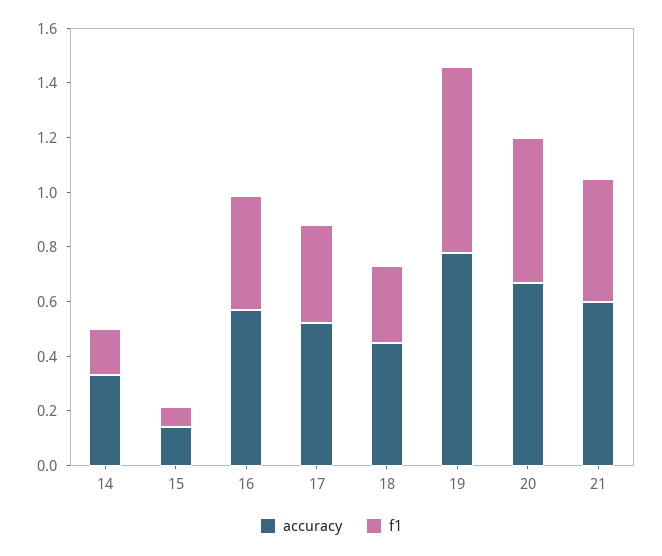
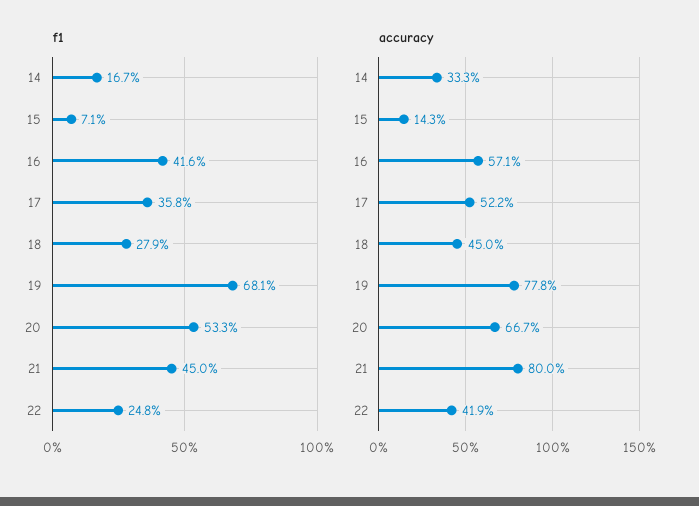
  {
    "accuracy": {
      "14": 0.333,
      "15": 0.143,
      "16": 0.571,
      "17": 0.522,
      "18": 0.45,
      "19": 0.778,
      "20": 0.667,
-     "21": 0.6
+     "21": 0.8,
+     "22": 0.419
    },
    "f1": {
      "14": 0.167,
      "15": 0.071,
      "16": 0.416,
      "17": 0.358,
      "18": 0.279,
      "19": 0.681,
      "20": 0.533,
-     "21": 0.45
+     "21": 0.45,
+     "22": 0.248
    }
  }

